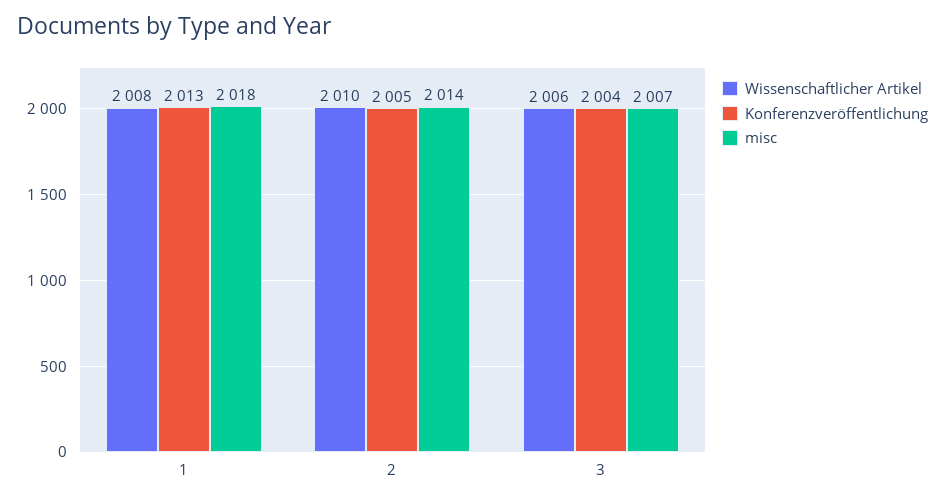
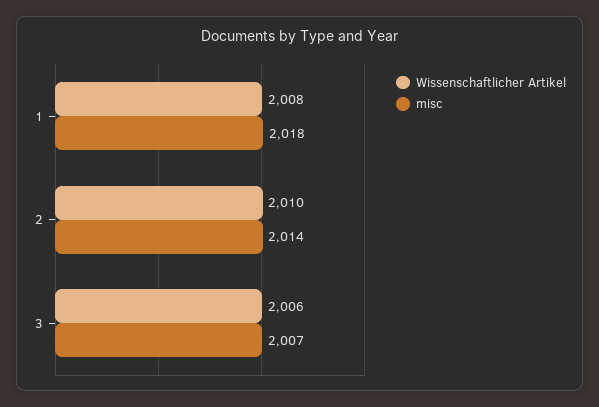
  {
    "Wissenschaftlicher Artikel": {
      "1": 2008,
      "2": 2010,
      "3": 2006
    },
-   "Konferenzveröffentlichung": {
-     "1": 2013,
-     "2": 2005,
-     "3": 2004
-   },
    "misc": {
      "1": 2018,
      "2": 2014,
      "3": 2007
    }
  }

